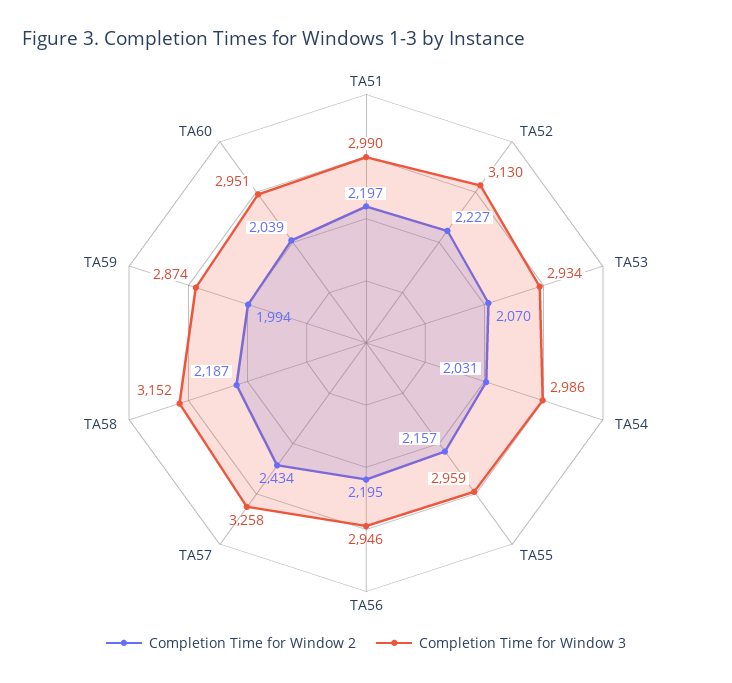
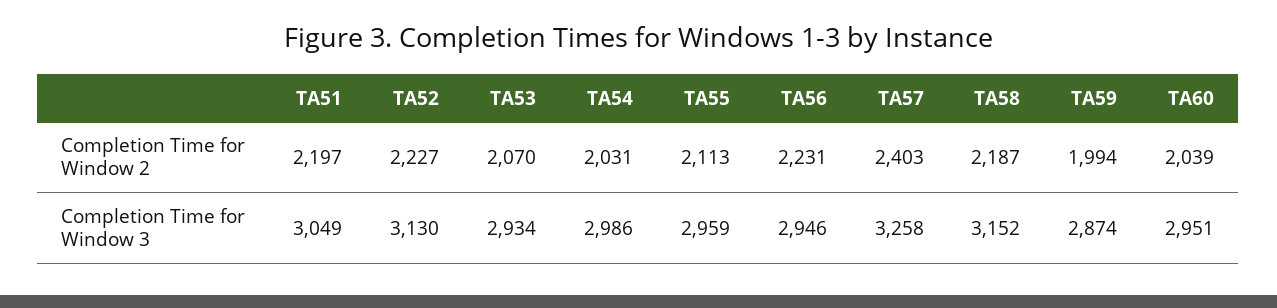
  {
    "Completion Time for Window 2": {
      "TA51": 2197,
      "TA52": 2227,
      "TA53": 2070,
      "TA54": 2031,
-     "TA55": 2157,
+     "TA55": 2113,
-     "TA56": 2195,
+     "TA56": 2231,
-     "TA57": 2434,
+     "TA57": 2403,
      "TA58": 2187,
      "TA59": 1994,
      "TA60": 2039
    },
    "Completion Time for Window 3": {
-     "TA51": 2990,
+     "TA51": 3049,
      "TA52": 3130,
      "TA53": 2934,
      "TA54": 2986,
      "TA55": 2959,
      "TA56": 2946,
      "TA57": 3258,
      "TA58": 3152,
      "TA59": 2874,
      "TA60": 2951
    }
  }

